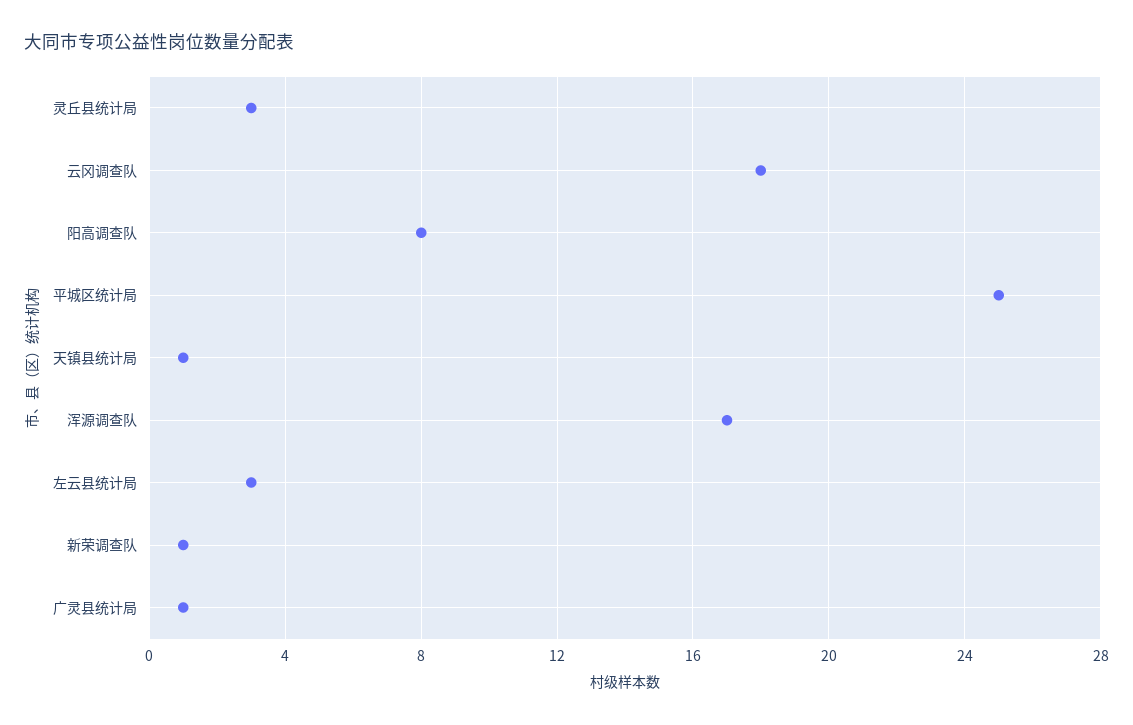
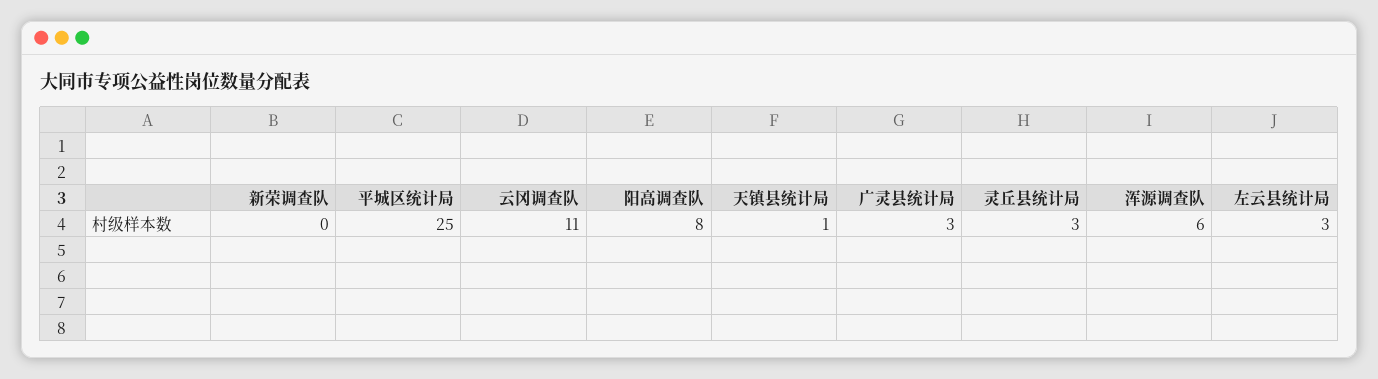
  {
    "灵丘县统计局": 3,
-   "云冈调查队": 18,
+   "云冈调查队": 11,
    "阳高调查队": 8,
    "平城区统计局": 25,
    "天镇县统计局": 1,
-   "浑源调查队": 17,
+   "浑源调查队": 6,
    "左云县统计局": 3,
-   "新荣调查队": 1,
+   "新荣调查队": 0,
-   "广灵县统计局": 1
+   "广灵县统计局": 3
  }

